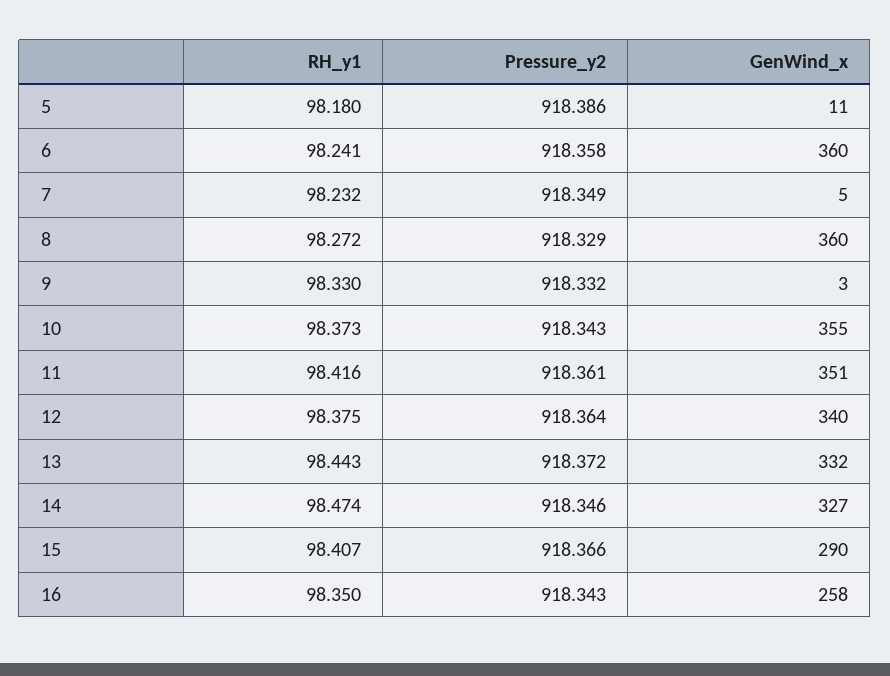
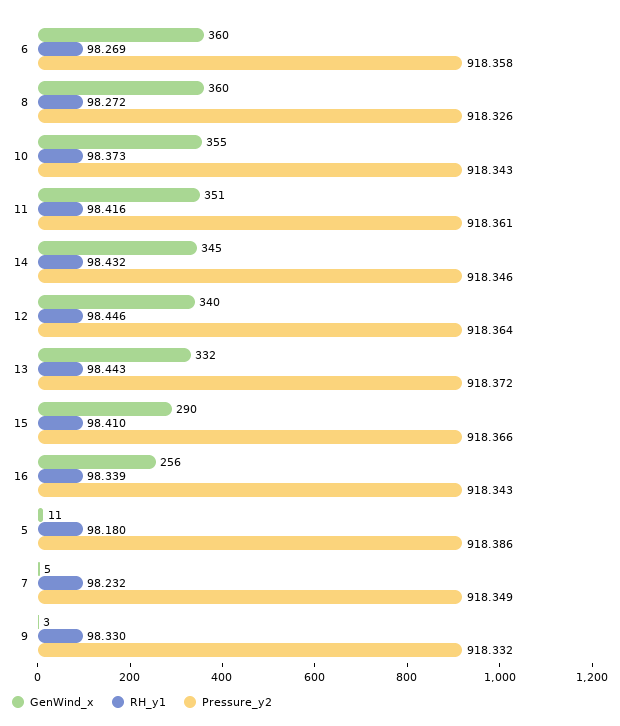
  {
    "RH_y1": {
      "5": 98.18,
-     "6": 98.241,
+     "6": 98.269,
      "7": 98.232,
      "8": 98.272,
      "9": 98.33,
      "10": 98.373,
      "11": 98.416,
-     "12": 98.375,
+     "12": 98.446,
      "13": 98.443,
-     "14": 98.474,
+     "14": 98.432,
-     "15": 98.407,
+     "15": 98.41,
-     "16": 98.35
+     "16": 98.339
    },
    "Pressure_y2": {
      "5": 918.386,
      "6": 918.358,
      "7": 918.349,
-     "8": 918.329,
+     "8": 918.326,
      "9": 918.332,
      "10": 918.343,
      "11": 918.361,
      "12": 918.364,
      "13": 918.372,
      "14": 918.346,
      "15": 918.366,
      "16": 918.343
    },
    "GenWind_x": {
      "5": 11,
      "6": 360,
      "7": 5,
      "8": 360,
      "9": 3,
      "10": 355,
      "11": 351,
      "12": 340,
      "13": 332,
-     "14": 327,
+     "14": 345,
      "15": 290,
-     "16": 258
+     "16": 256
    }
  }

